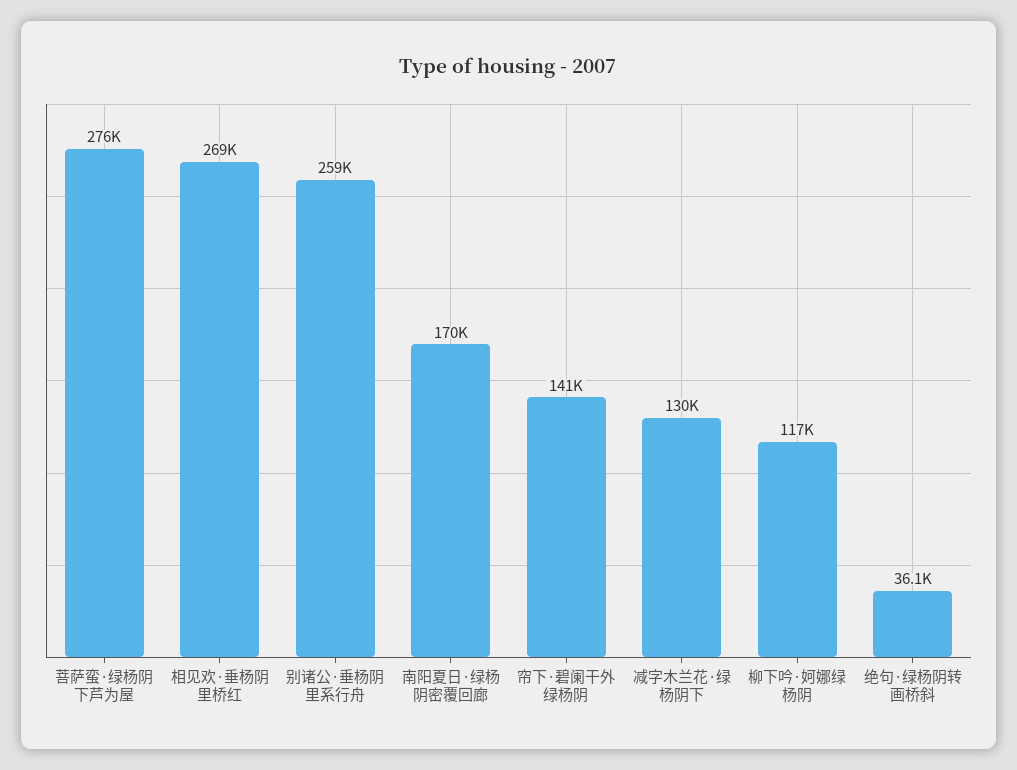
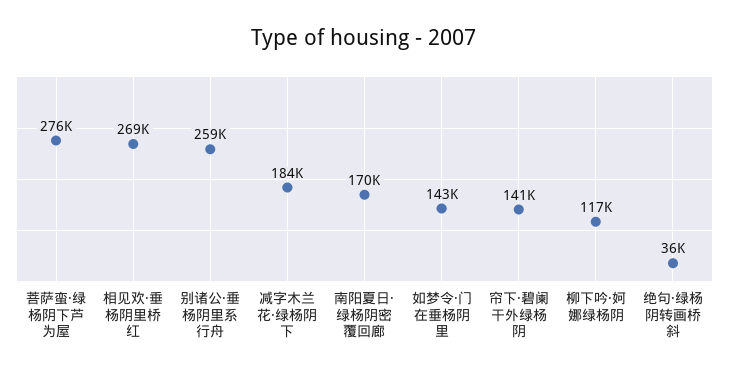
  {
    "菩萨蛮·绿杨阴下芦为屋": 276000,
    "相见欢·垂杨阴里桥红": 269000,
    "别诸公·垂杨阴里系行舟": 259000,
    "南阳夏日·绿杨阴密覆回廊": 170000,
    "帘下·碧阑干外绿杨阴": 141000,
-   "减字木兰花·绿杨阴下": 130000,
+   "减字木兰花·绿杨阴下": 184000,
    "柳下吟·妸娜绿杨阴": 117000,
-   "绝句·绿杨阴转画桥斜": 36100
+   "绝句·绿杨阴转画桥斜": 36100,
+   "如梦令·门在垂杨阴里": 143000
  }

